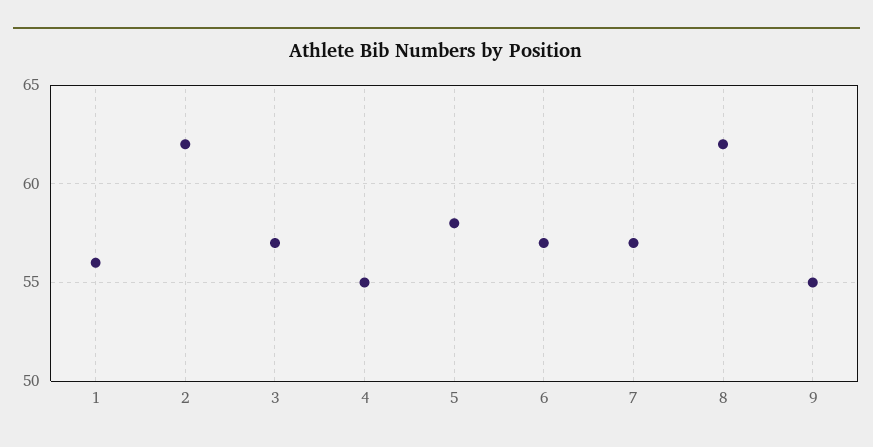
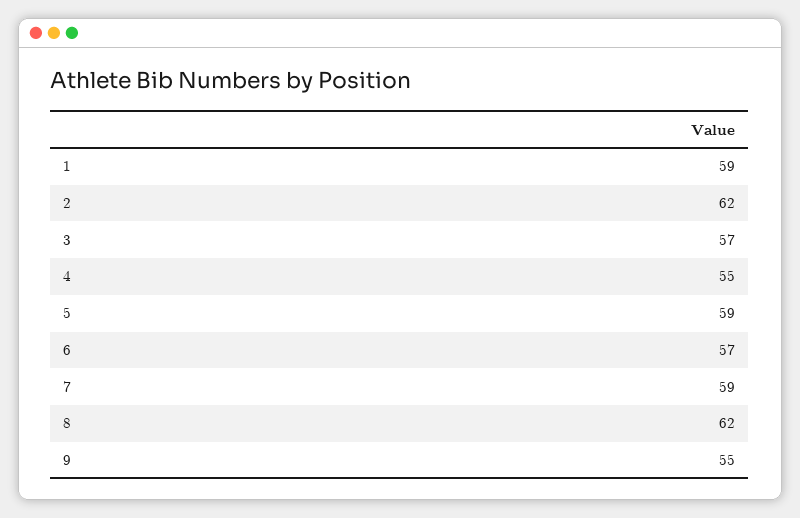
  {
-   "1": 56,
+   "1": 59,
    "2": 62,
    "3": 57,
    "4": 55,
-   "5": 58,
+   "5": 59,
    "6": 57,
-   "7": 57,
+   "7": 59,
    "8": 62,
    "9": 55
  }

